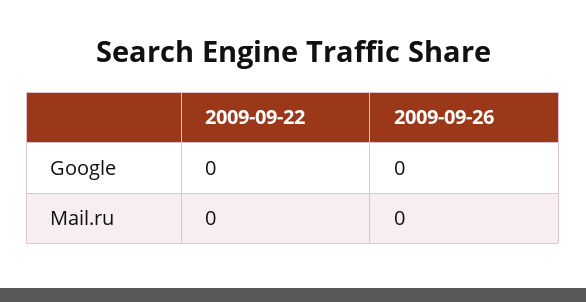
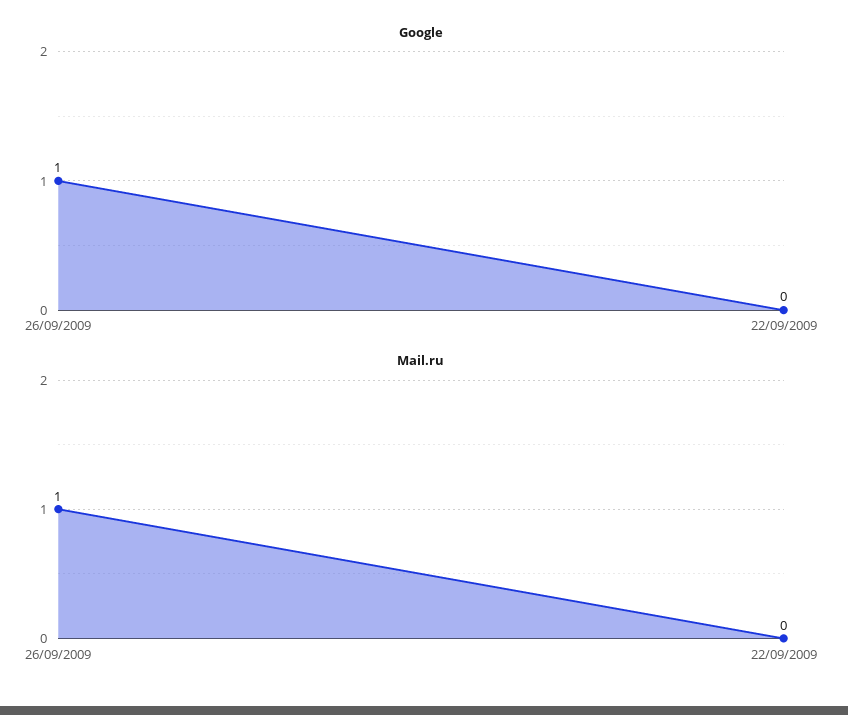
  {
    "Google": {
      "2009-09-22": 0,
-     "2009-09-26": 0
+     "2009-09-26": 1
    },
    "Mail.ru": {
      "2009-09-22": 0,
-     "2009-09-26": 0
+     "2009-09-26": 1
    }
  }

